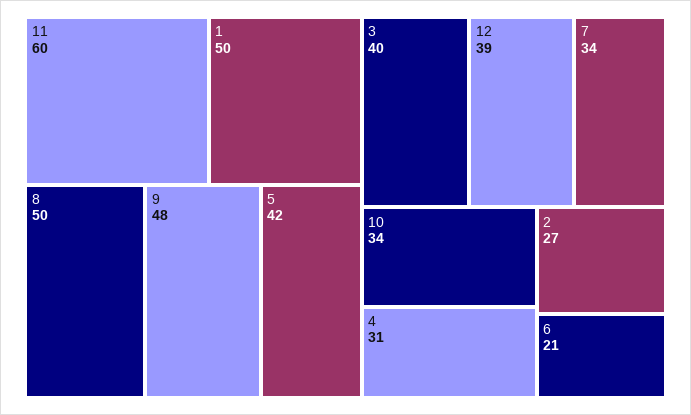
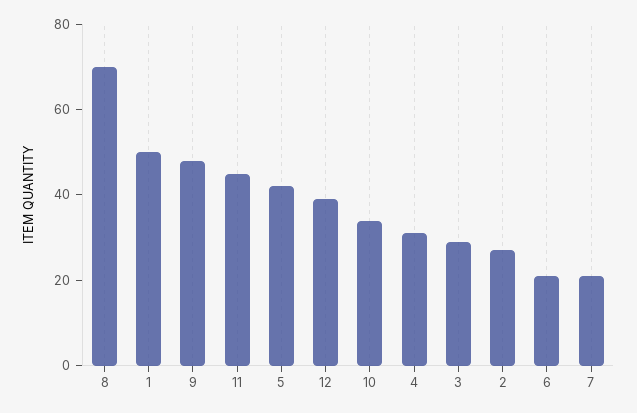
  {
-   "11": 60,
+   "11": 45,
    "1": 50,
-   "8": 50,
+   "8": 70,
    "9": 48,
    "5": 42,
-   "3": 40,
+   "3": 30,
    "12": 39,
-   "7": 34,
+   "7": 20,
    "10": 34,
    "4": 31,
    "2": 27,
    "6": 21
  }

